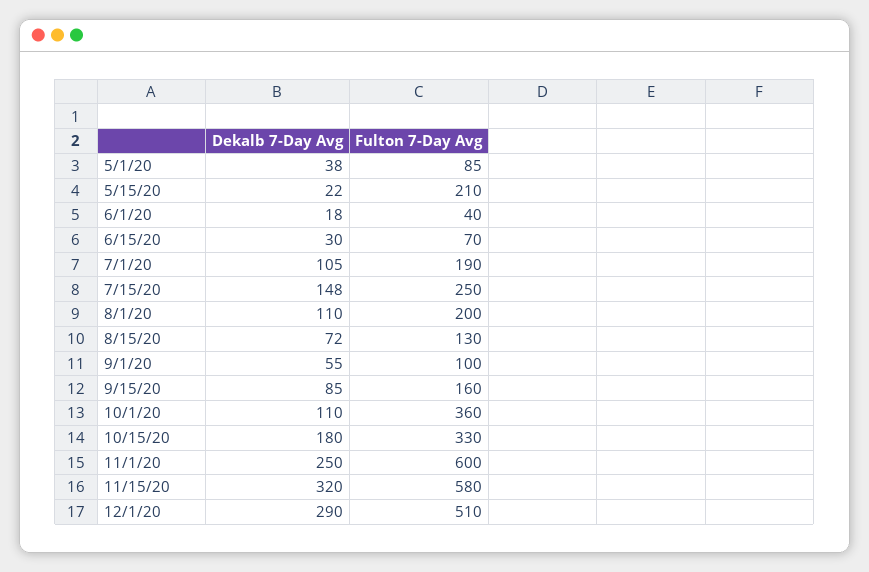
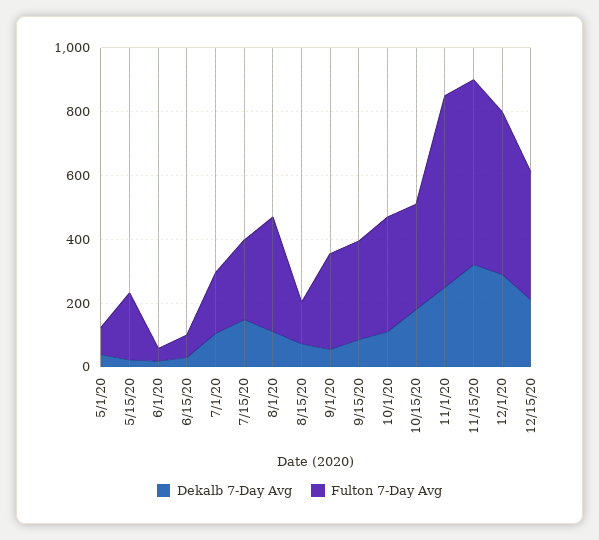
  {
    "Dekalb 7-Day Avg": {
      "5/1/20": 38,
      "5/15/20": 22,
      "6/1/20": 18,
      "6/15/20": 30,
      "7/1/20": 105,
      "7/15/20": 148,
      "8/1/20": 110,
      "8/15/20": 72,
      "9/1/20": 55,
      "9/15/20": 85,
      "10/1/20": 110,
      "10/15/20": 180,
      "11/1/20": 250,
      "11/15/20": 320,
-     "12/1/20": 290
+     "12/1/20": 290,
+     "12/15/20": 200
    },
    "Fulton 7-Day Avg": {
      "5/1/20": 85,
      "5/15/20": 210,
      "6/1/20": 40,
      "6/15/20": 70,
      "7/1/20": 190,
      "7/15/20": 250,
-     "8/1/20": 200,
+     "8/1/20": 350,
      "8/15/20": 130,
-     "9/1/20": 100,
+     "9/1/20": 300,
-     "9/15/20": 160,
+     "9/15/20": 300,
      "10/1/20": 360,
      "10/15/20": 330,
      "11/1/20": 600,
      "11/15/20": 580,
-     "12/1/20": 510
+     "12/1/20": 510,
+     "12/15/20": 400
    }
  }

